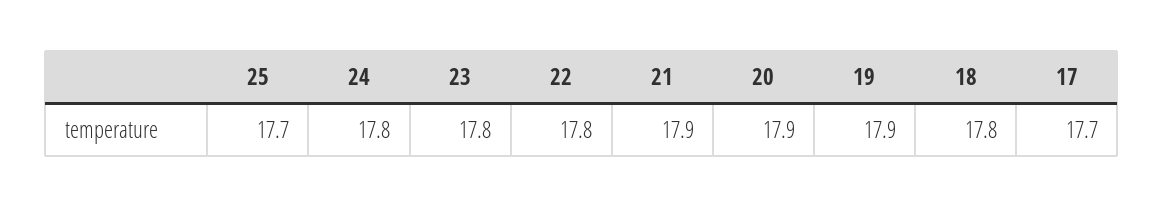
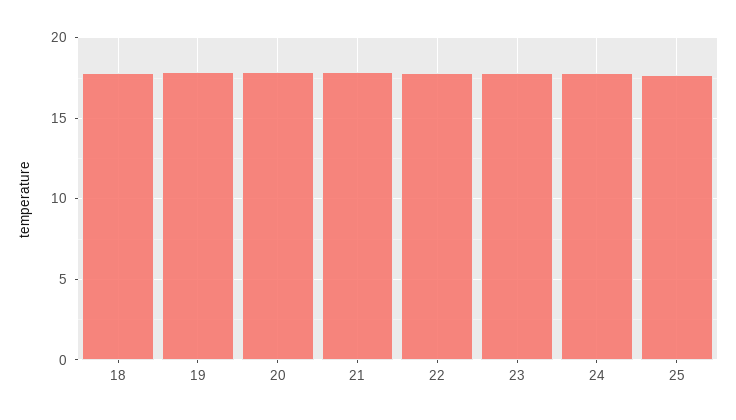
  {
    "25": 17.7,
    "24": 17.8,
    "23": 17.8,
    "22": 17.8,
    "21": 17.9,
    "20": 17.9,
    "19": 17.9,
-   "18": 17.8,
+   "18": 17.8
-   "17": 17.7
  }

